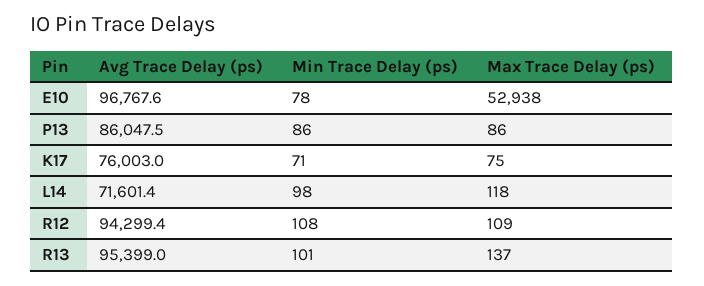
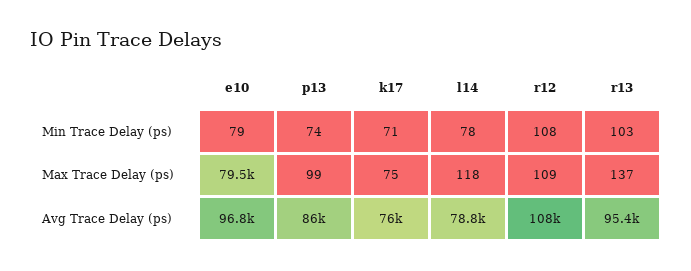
  {
    "Avg Trace Delay (ps)": {
      "E10": 96767.6,
      "P13": 86047.5,
      "K17": 76003,
-     "L14": 71601.4,
+     "L14": 78800,
-     "R12": 94299.4,
+     "R12": 108000,
      "R13": 95399
    },
    "Min Trace Delay (ps)": {
-     "E10": 78,
+     "E10": 79,
-     "P13": 86,
+     "P13": 74,
      "K17": 71,
-     "L14": 98,
+     "L14": 78,
      "R12": 108,
-     "R13": 101
+     "R13": 103
    },
    "Max Trace Delay (ps)": {
-     "E10": 52938,
+     "E10": 79500,
-     "P13": 86,
+     "P13": 99,
      "K17": 75,
      "L14": 118,
      "R12": 109,
      "R13": 137
    }
  }

